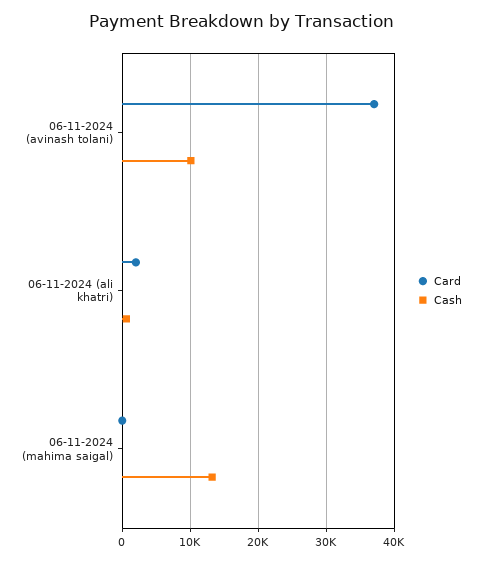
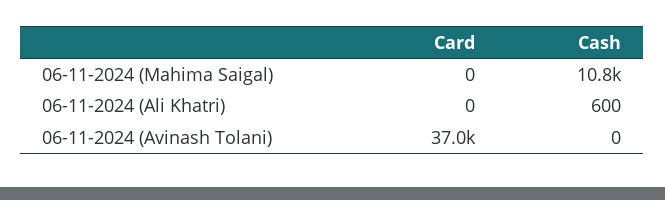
  {
    "Card": {
      "06-11-2024 (avinash tolani)": 37000,
-     "06-11-2024 (ali khatri)": 2000,
+     "06-11-2024 (ali khatri)": 0,
      "06-11-2024 (mahima saigal)": 0
    },
    "Cash": {
-     "06-11-2024 (avinash tolani)": 10000,
+     "06-11-2024 (avinash tolani)": 0,
      "06-11-2024 (ali khatri)": 600,
-     "06-11-2024 (mahima saigal)": 13000
+     "06-11-2024 (mahima saigal)": 10800
    }
  }

